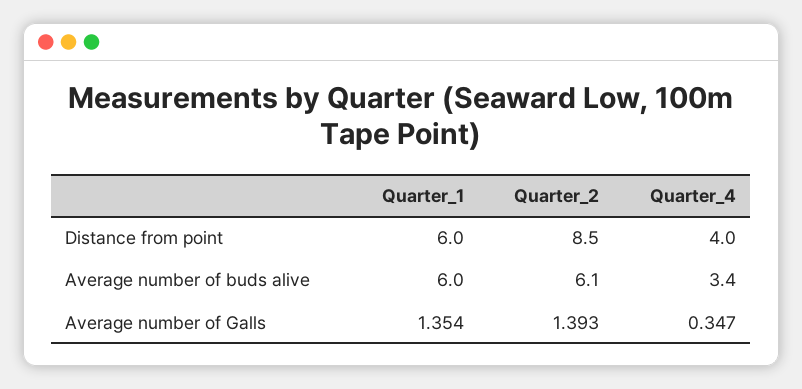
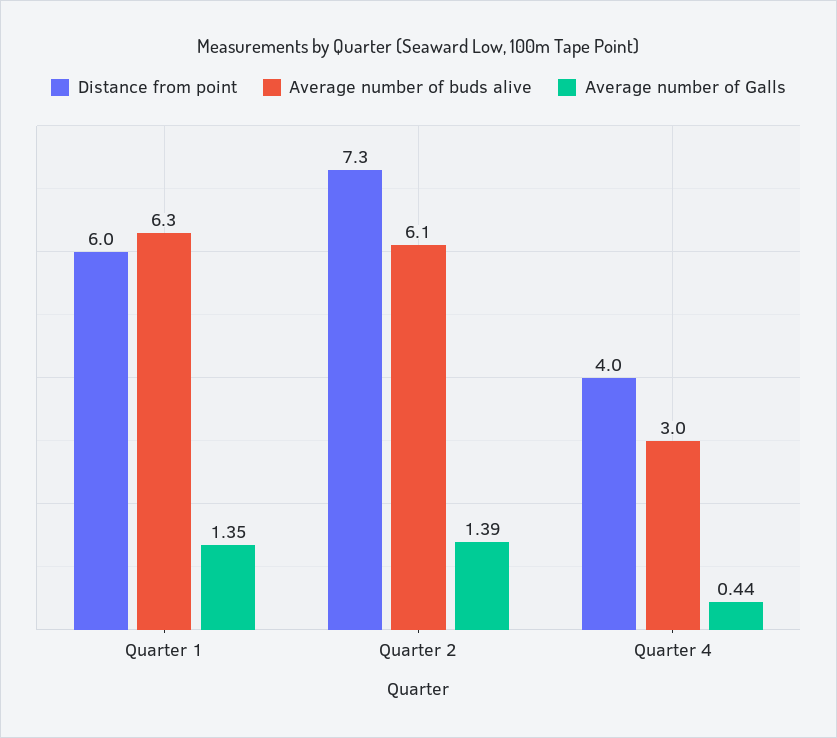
  {
    "Distance from point": {
      "Quarter_1": 6,
-     "Quarter_2": 8.5,
+     "Quarter_2": 7.3,
      "Quarter_4": 4
    },
    "Average number of buds alive": {
-     "Quarter_1": 6,
+     "Quarter_1": 6.3,
      "Quarter_2": 6.1,
-     "Quarter_4": 3.4
+     "Quarter_4": 3
    },
    "Average number of Galls": {
      "Quarter_1": 1.354,
      "Quarter_2": 1.393,
-     "Quarter_4": 0.347
+     "Quarter_4": 0.44
    }
  }

